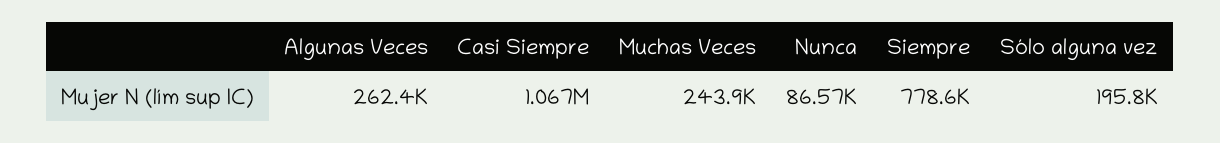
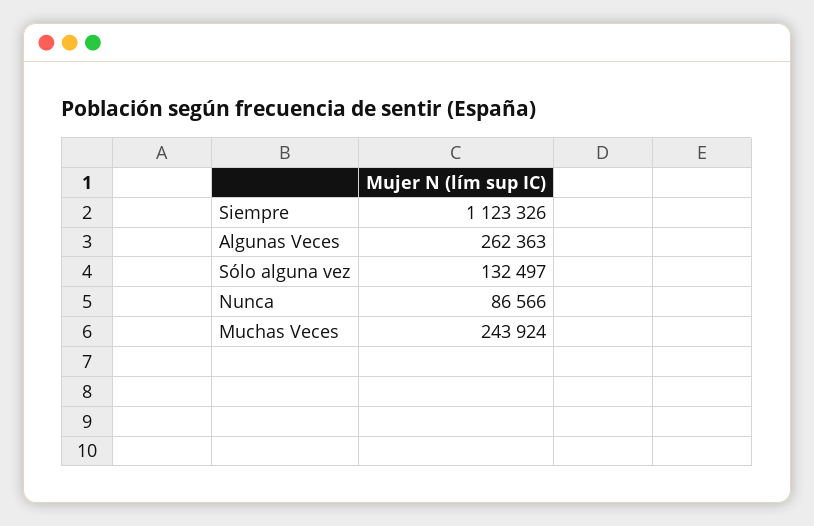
  {
    "Algunas Veces": 262363,
-   "Casi Siempre": 1067000,
    "Muchas Veces": 243924,
    "Nunca": 86566,
-   "Siempre": 778600,
+   "Siempre": 1123326,
-   "Sólo alguna vez": 195800
+   "Sólo alguna vez": 132497
  }

